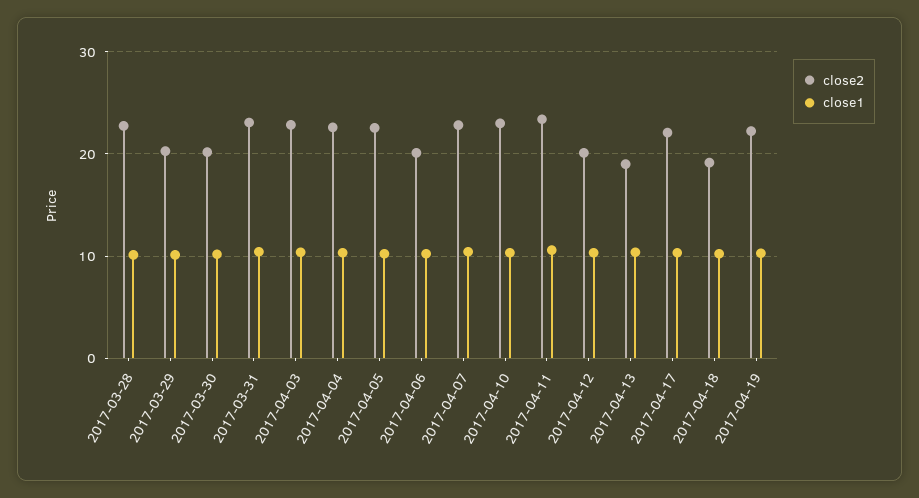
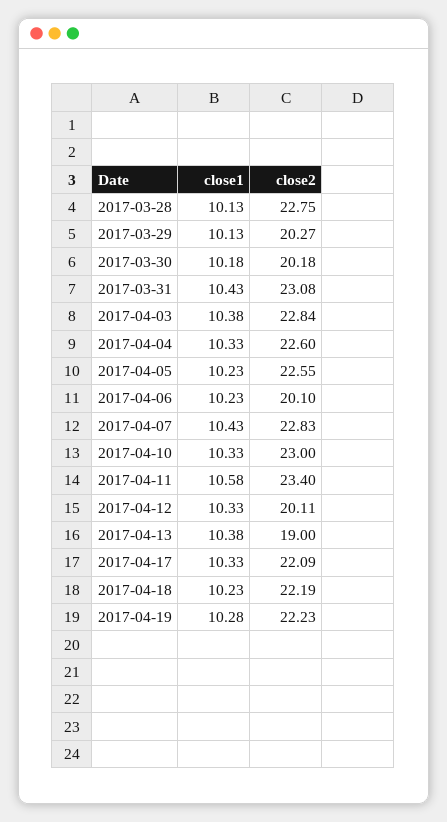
  {
    "close2": {
      "2017-03-28": 22.75,
      "2017-03-29": 20.27,
      "2017-03-30": 20.18,
      "2017-03-31": 23.08,
      "2017-04-03": 22.84,
      "2017-04-04": 22.6,
      "2017-04-05": 22.55,
      "2017-04-06": 20.1,
      "2017-04-07": 22.83,
      "2017-04-10": 23,
      "2017-04-11": 23.4,
      "2017-04-12": 20.11,
      "2017-04-13": 19,
      "2017-04-17": 22.09,
-     "2017-04-18": 19,
+     "2017-04-18": 22.19,
      "2017-04-19": 22.23
    },
    "close1": {
      "2017-03-28": 10.13,
      "2017-03-29": 10.13,
      "2017-03-30": 10.18,
      "2017-03-31": 10.43,
      "2017-04-03": 10.38,
      "2017-04-04": 10.33,
      "2017-04-05": 10.23,
      "2017-04-06": 10.23,
      "2017-04-07": 10.43,
      "2017-04-10": 10.33,
      "2017-04-11": 10.58,
      "2017-04-12": 10.33,
      "2017-04-13": 10.38,
      "2017-04-17": 10.33,
      "2017-04-18": 10.23,
      "2017-04-19": 10.28
    }
  }

